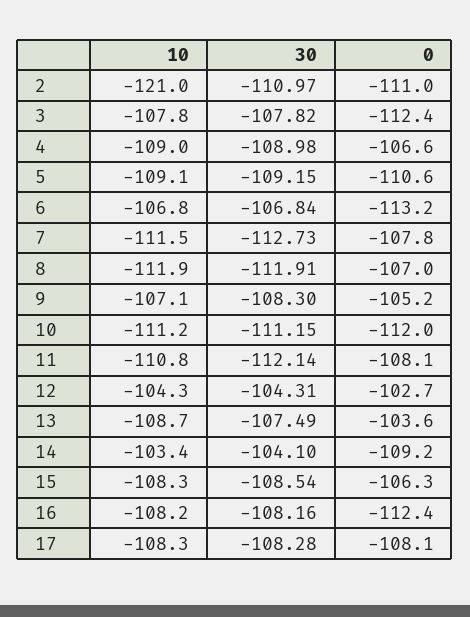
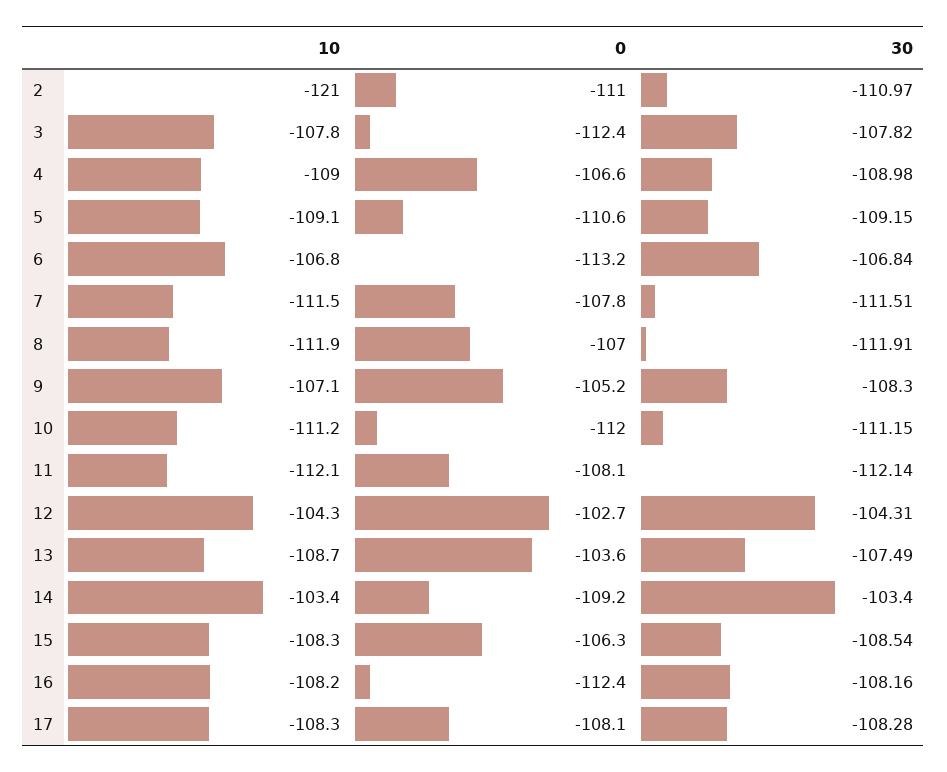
  {
    "10": {
      "2": -121,
      "3": -107.8,
      "4": -109,
      "5": -109.1,
      "6": -106.8,
      "7": -111.5,
      "8": -111.9,
      "9": -107.1,
      "10": -111.2,
-     "11": -110.8,
+     "11": -112.1,
      "12": -104.3,
      "13": -108.7,
      "14": -103.4,
      "15": -108.3,
      "16": -108.2,
      "17": -108.3
    },
    "30": {
      "2": -110.97,
      "3": -107.82,
      "4": -108.98,
      "5": -109.15,
      "6": -106.84,
-     "7": -112.73,
+     "7": -111.51,
      "8": -111.91,
      "9": -108.3,
      "10": -111.15,
      "11": -112.14,
      "12": -104.31,
      "13": -107.49,
-     "14": -104.1,
+     "14": -103.4,
      "15": -108.54,
      "16": -108.16,
      "17": -108.28
    },
    "0": {
      "2": -111,
      "3": -112.4,
      "4": -106.6,
      "5": -110.6,
      "6": -113.2,
      "7": -107.8,
      "8": -107,
      "9": -105.2,
      "10": -112,
      "11": -108.1,
      "12": -102.7,
      "13": -103.6,
      "14": -109.2,
      "15": -106.3,
      "16": -112.4,
      "17": -108.1
    }
  }

